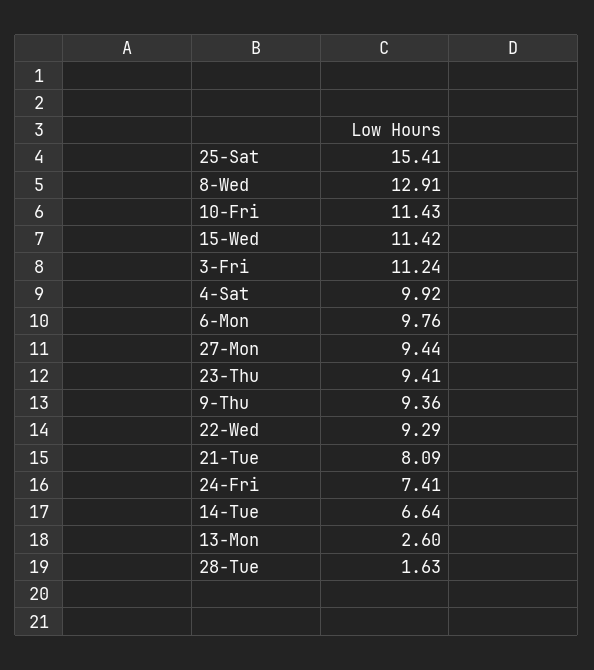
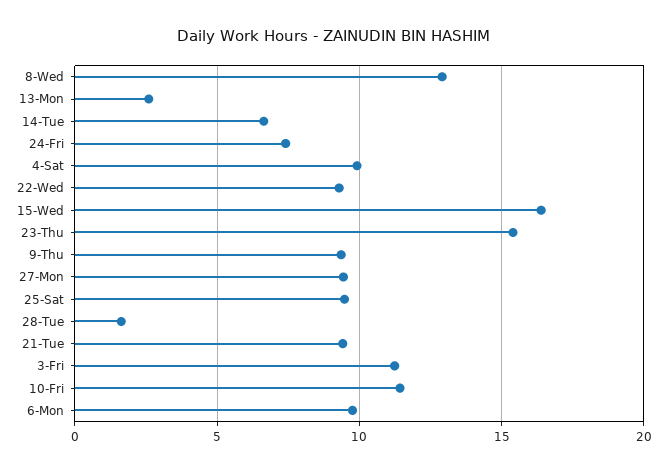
  {
-   "25-Sat": 15.41,
+   "25-Sat": 9.5,
    "8-Wed": 12.91,
    "10-Fri": 11.43,
-   "15-Wed": 11.42,
+   "15-Wed": 16.5,
    "3-Fri": 11.24,
    "4-Sat": 9.92,
    "6-Mon": 9.76,
    "27-Mon": 9.44,
-   "23-Thu": 9.41,
+   "23-Thu": 15.5,
    "9-Thu": 9.36,
    "22-Wed": 9.29,
-   "21-Tue": 8.09,
+   "21-Tue": 9.5,
    "24-Fri": 7.41,
    "14-Tue": 6.64,
    "13-Mon": 2.6,
    "28-Tue": 1.63
  }

